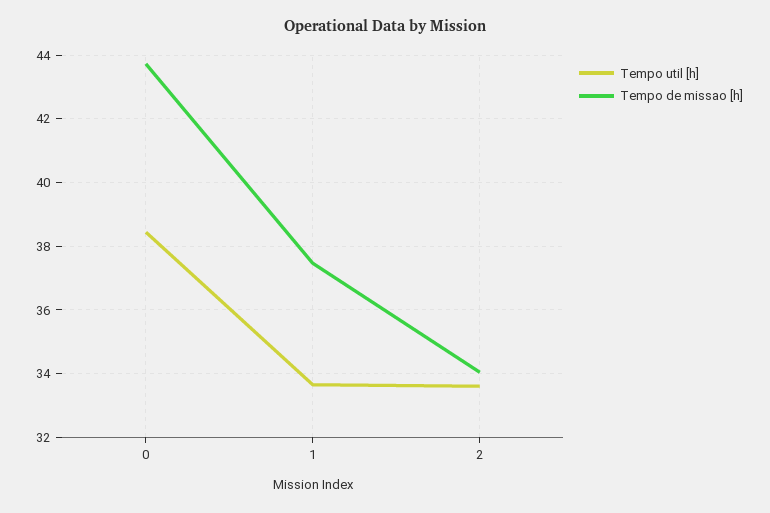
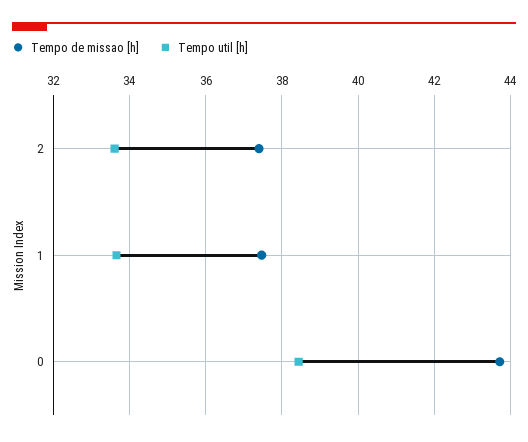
  {
    "Tempo util [h]": {
      "0": 38.4,
      "1": 33.6,
      "2": 33.6
    },
    "Tempo de missao [h]": {
      "0": 43.8,
      "1": 37.4,
-     "2": 34
+     "2": 37.4
    }
  }

